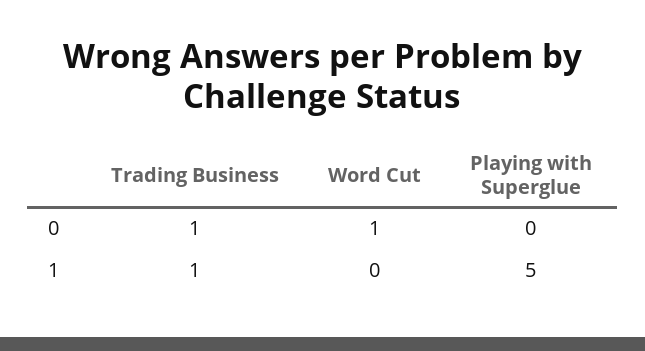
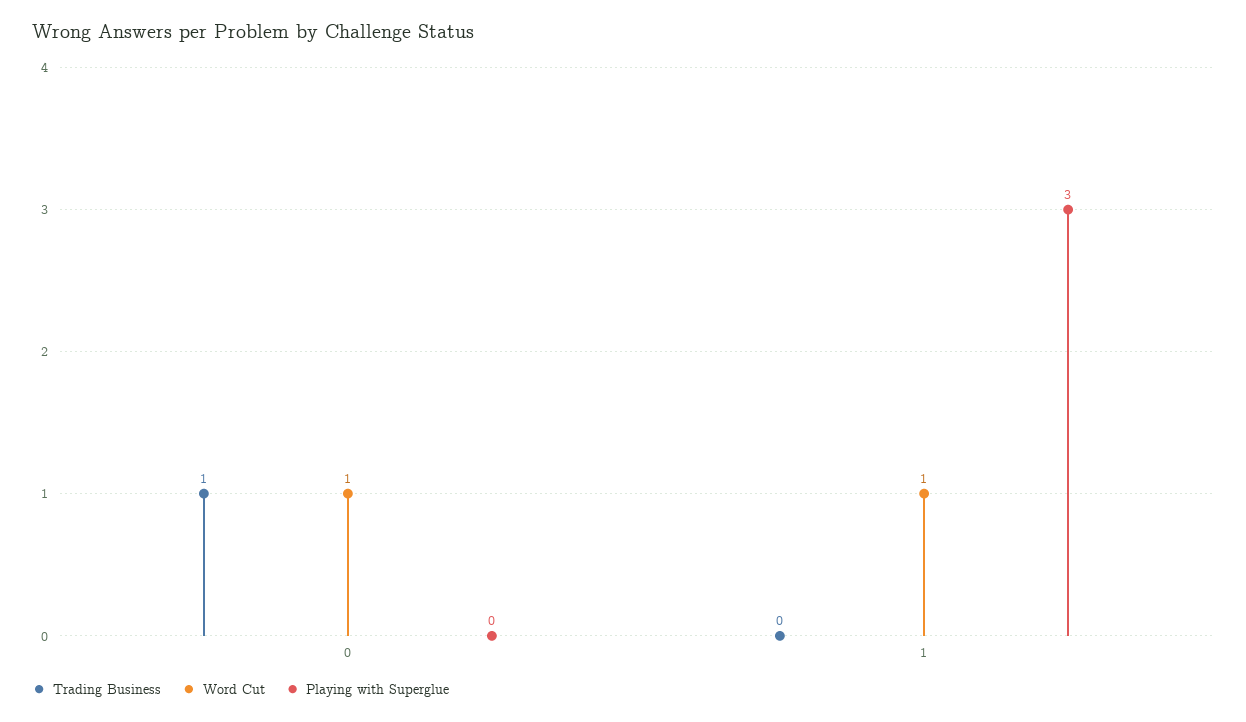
  {
    "Trading Business": {
      "0": 1,
-     "1": 1
+     "1": 0
    },
    "Word Cut": {
      "0": 1,
-     "1": 0
+     "1": 1
    },
    "Playing with Superglue": {
      "0": 0,
-     "1": 5
+     "1": 3
    }
  }

